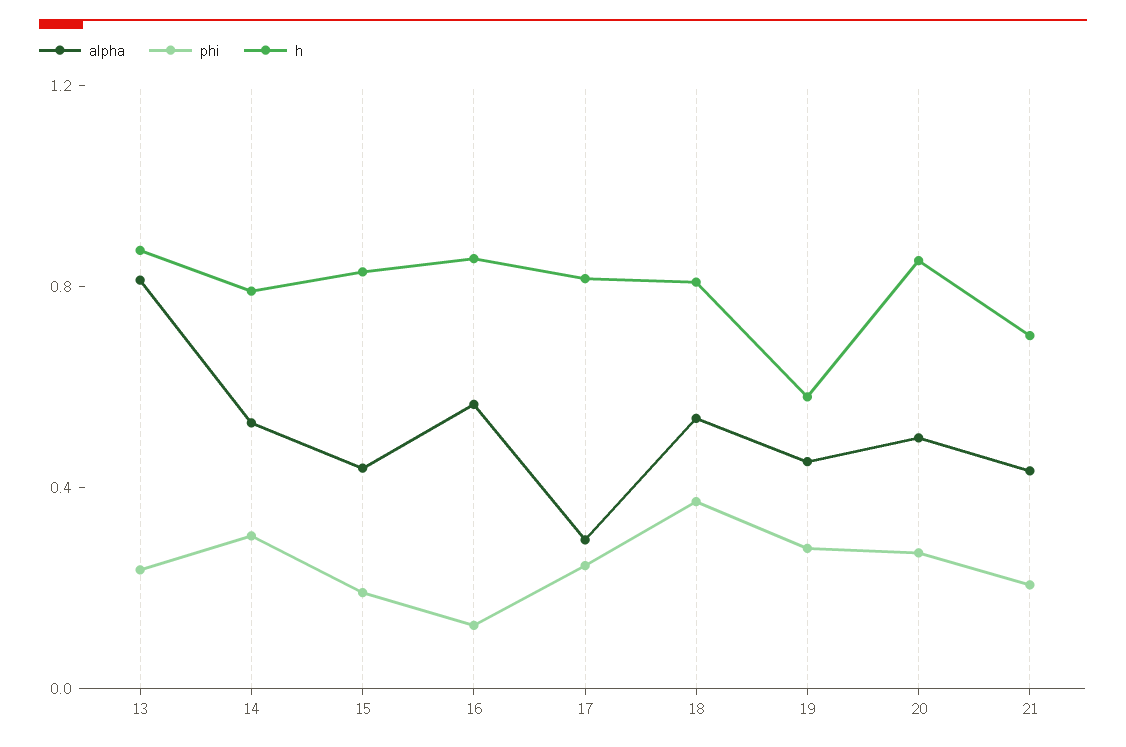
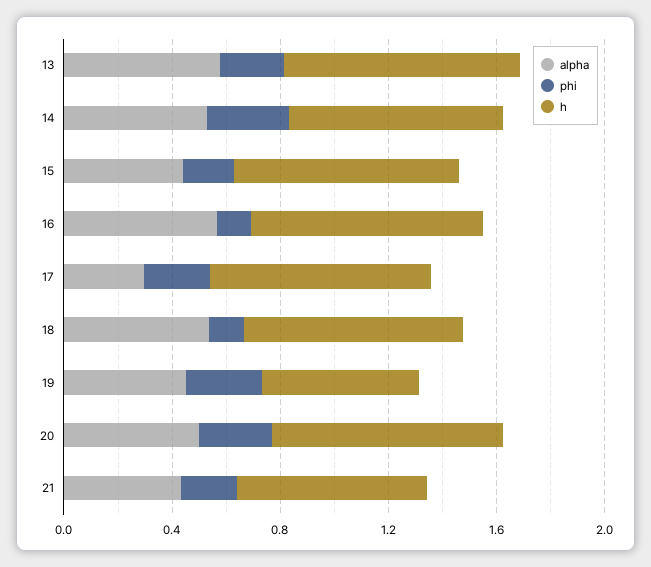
  {
    "alpha": {
-     "13": 0.8,
+     "13": 0.6,
      "14": 0.5,
      "15": 0.4,
      "16": 0.6,
      "17": 0.3,
      "18": 0.5,
      "19": 0.5,
      "20": 0.5,
      "21": 0.4
    },
    "phi": {
      "13": 0.2,
      "14": 0.3,
      "15": 0.2,
      "16": 0.1,
      "17": 0.2,
-     "18": 0.4,
+     "18": 0.1,
      "19": 0.3,
      "20": 0.3,
      "21": 0.2
    },
    "h": {
      "13": 0.9,
      "14": 0.8,
      "15": 0.8,
      "16": 0.9,
      "17": 0.8,
      "18": 0.8,
      "19": 0.6,
      "20": 0.9,
      "21": 0.7
    }
  }

